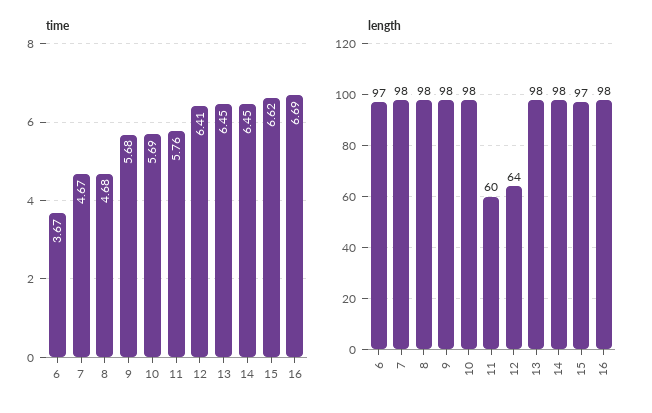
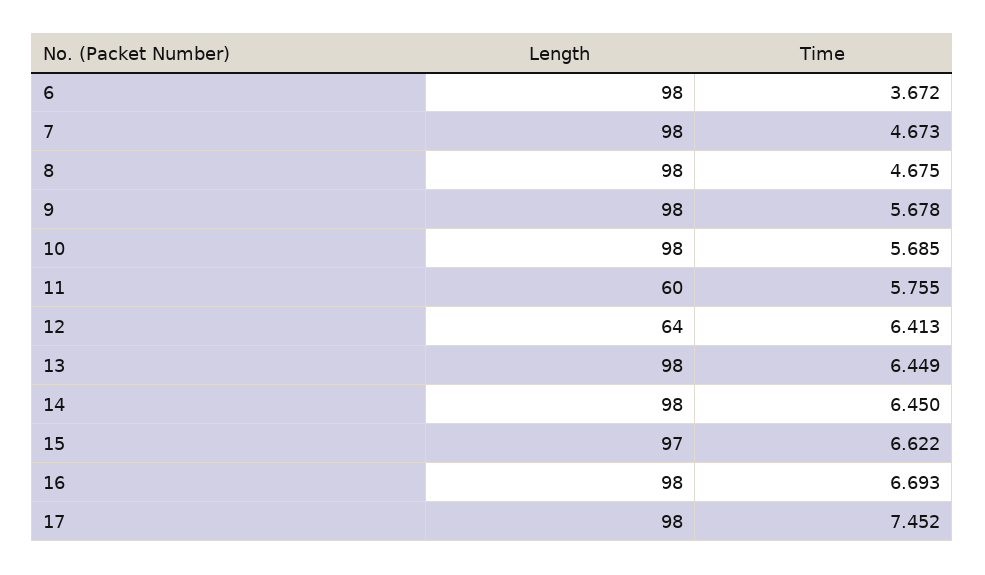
  {
    "time": {
      "6": 3.672,
      "7": 4.673,
      "8": 4.675,
      "9": 5.678,
      "10": 5.685,
      "11": 5.755,
      "12": 6.413,
      "13": 6.449,
      "14": 6.45,
      "15": 6.622,
-     "16": 6.693
+     "16": 6.693,
+     "17": 7.452
    },
    "length": {
-     "6": 97,
+     "6": 98,
      "7": 98,
      "8": 98,
      "9": 98,
      "10": 98,
      "11": 60,
      "12": 64,
      "13": 98,
      "14": 98,
      "15": 97,
-     "16": 98
+     "16": 98,
+     "17": 98
    }
  }

